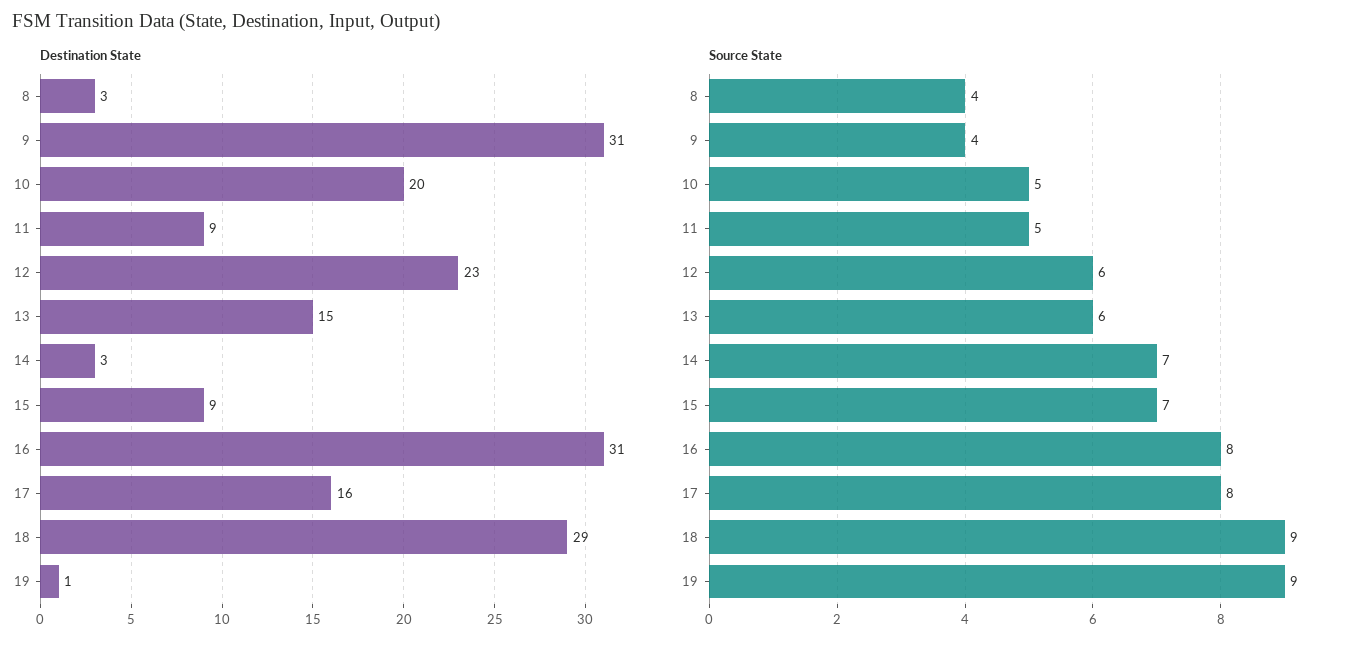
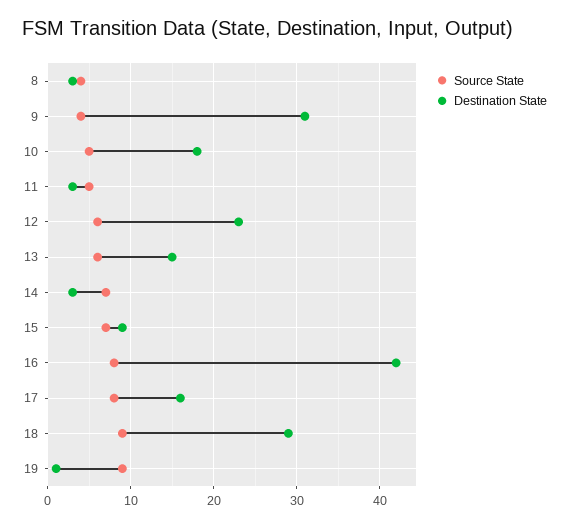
  {
    "Destination State": {
      "8": 3,
      "9": 31,
-     "10": 20,
+     "10": 18,
-     "11": 9,
+     "11": 3,
      "12": 23,
      "13": 15,
      "14": 3,
      "15": 9,
-     "16": 31,
+     "16": 42,
      "17": 16,
      "18": 29,
      "19": 1
    },
    "Source State": {
      "8": 4,
      "9": 4,
      "10": 5,
      "11": 5,
      "12": 6,
      "13": 6,
      "14": 7,
      "15": 7,
      "16": 8,
      "17": 8,
      "18": 9,
      "19": 9
    }
  }

